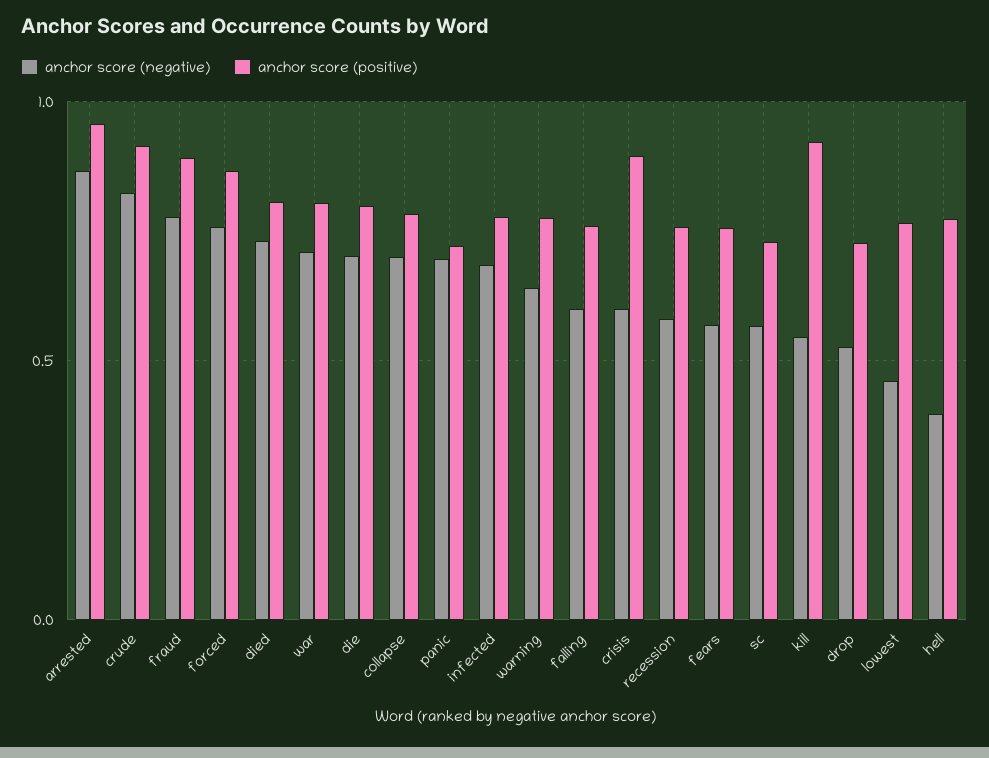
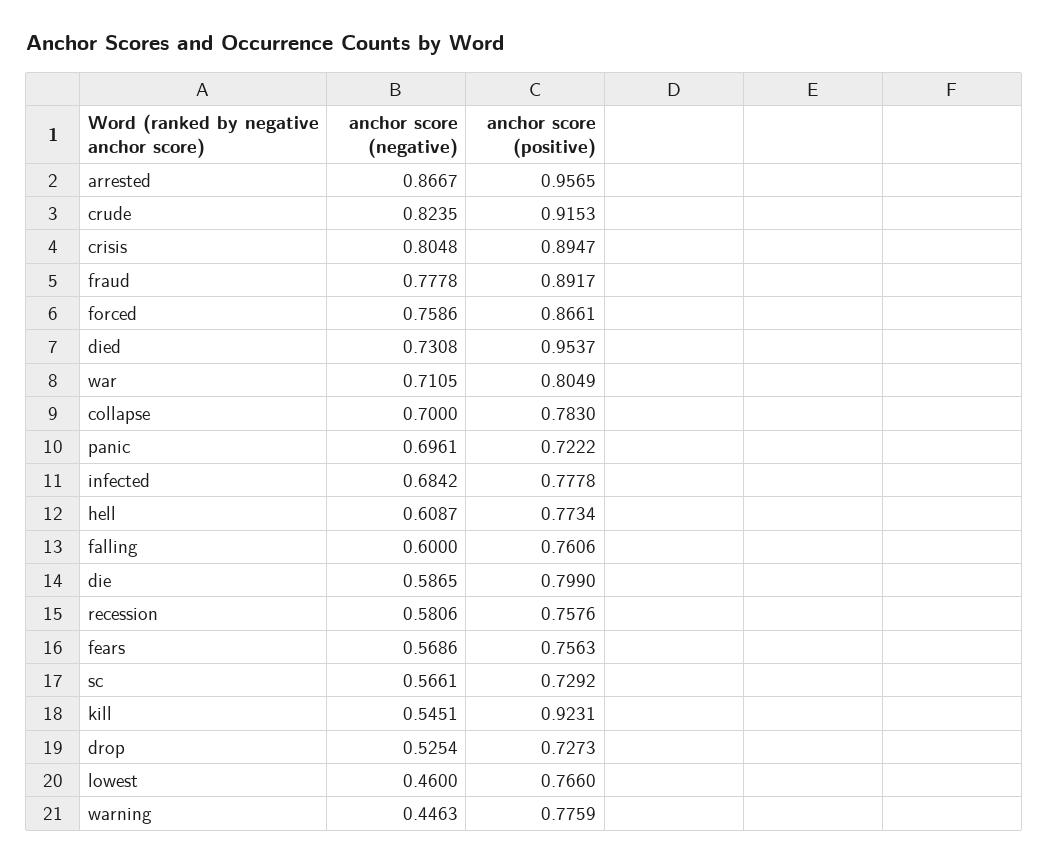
  {
    "anchor score (negative)": {
      "arrested": 0.8667,
      "crude": 0.8235,
      "fraud": 0.7778,
      "forced": 0.7586,
      "died": 0.7308,
      "war": 0.7105,
-     "die": 0.7,
+     "die": 0.5865,
      "collapse": 0.7,
      "panic": 0.6961,
      "infected": 0.6842,
-     "warning": 0.65,
+     "warning": 0.4463,
      "falling": 0.6,
-     "crisis": 0.6,
+     "crisis": 0.8048,
      "recession": 0.5806,
      "fears": 0.5686,
      "sc": 0.5661,
      "kill": 0.5451,
      "drop": 0.5254,
      "lowest": 0.46,
-     "hell": 0.4
+     "hell": 0.6087
    },
    "anchor score (positive)": {
      "arrested": 0.9565,
      "crude": 0.9153,
      "fraud": 0.8917,
      "forced": 0.8661,
-     "died": 0.8,
+     "died": 0.9537,
      "war": 0.8049,
      "die": 0.799,
      "collapse": 0.783,
      "panic": 0.7222,
      "infected": 0.7778,
      "warning": 0.7759,
      "falling": 0.7606,
      "crisis": 0.8947,
      "recession": 0.7576,
      "fears": 0.7563,
      "sc": 0.7292,
      "kill": 0.9231,
      "drop": 0.7273,
      "lowest": 0.766,
      "hell": 0.7734
    }
  }

